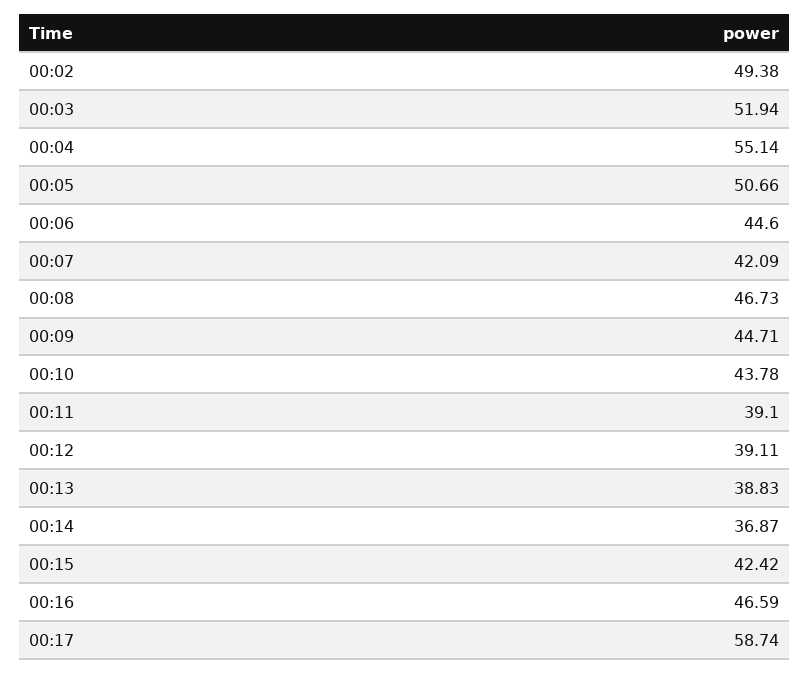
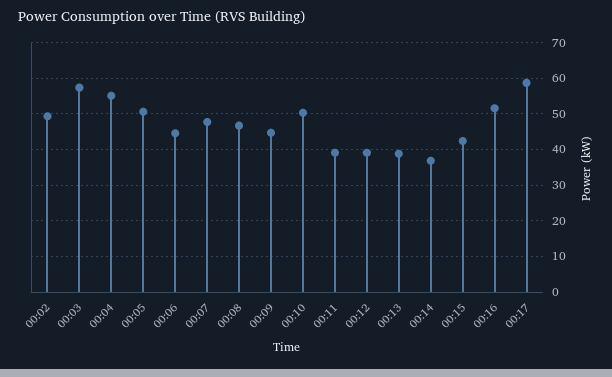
  {
    "00:02": 49.38,
-   "00:03": 51.94,
+   "00:03": 58,
    "00:04": 55.14,
    "00:05": 50.66,
    "00:06": 44.6,
-   "00:07": 42.09,
+   "00:07": 48,
    "00:08": 46.73,
    "00:09": 44.71,
-   "00:10": 43.78,
+   "00:10": 50,
    "00:11": 39.1,
    "00:12": 39.11,
    "00:13": 38.83,
    "00:14": 36.87,
    "00:15": 42.42,
-   "00:16": 46.59,
+   "00:16": 52,
    "00:17": 58.74
  }

